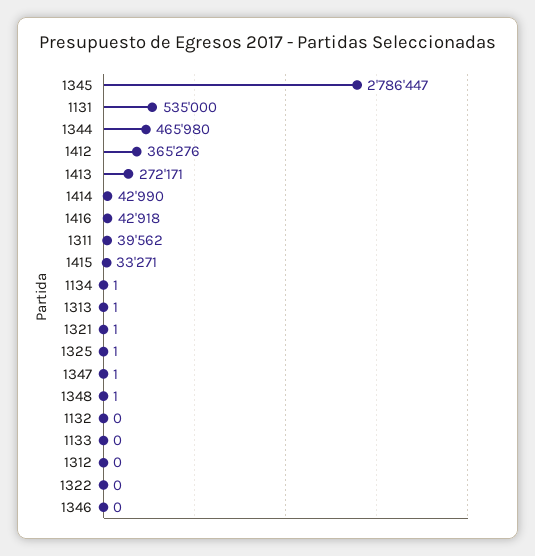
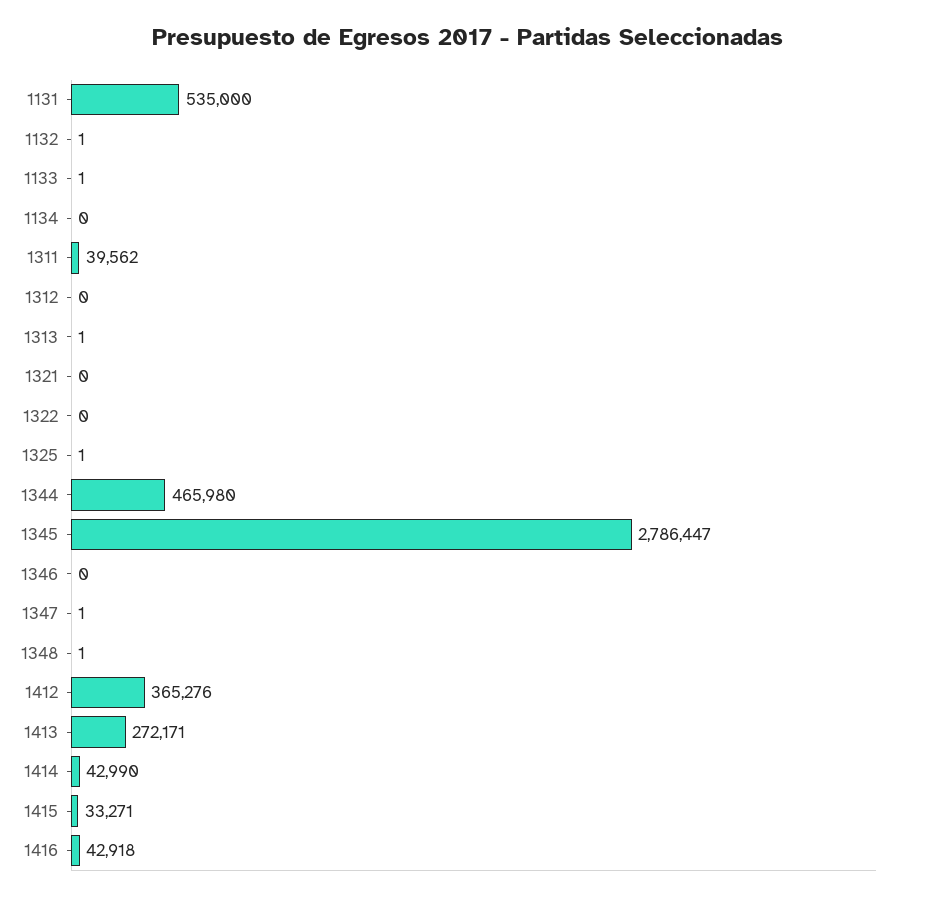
  {
    "1345": 2786447,
    "1131": 535000,
    "1344": 465980,
    "1412": 365276,
    "1413": 272171,
    "1414": 42990,
    "1416": 42918,
    "1311": 39562,
    "1415": 33271,
-   "1134": 1,
+   "1134": 0,
    "1313": 1,
-   "1321": 1,
+   "1321": 0,
    "1325": 1,
    "1347": 1,
    "1348": 1,
-   "1132": 0,
+   "1132": 1,
-   "1133": 0,
+   "1133": 1,
    "1312": 0,
    "1322": 0,
    "1346": 0
  }

